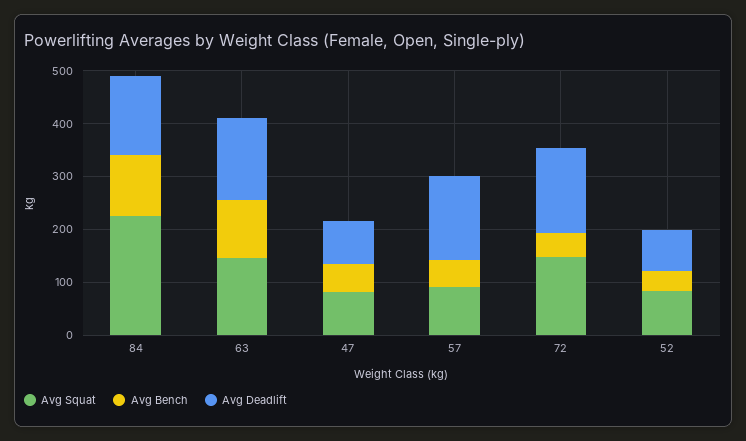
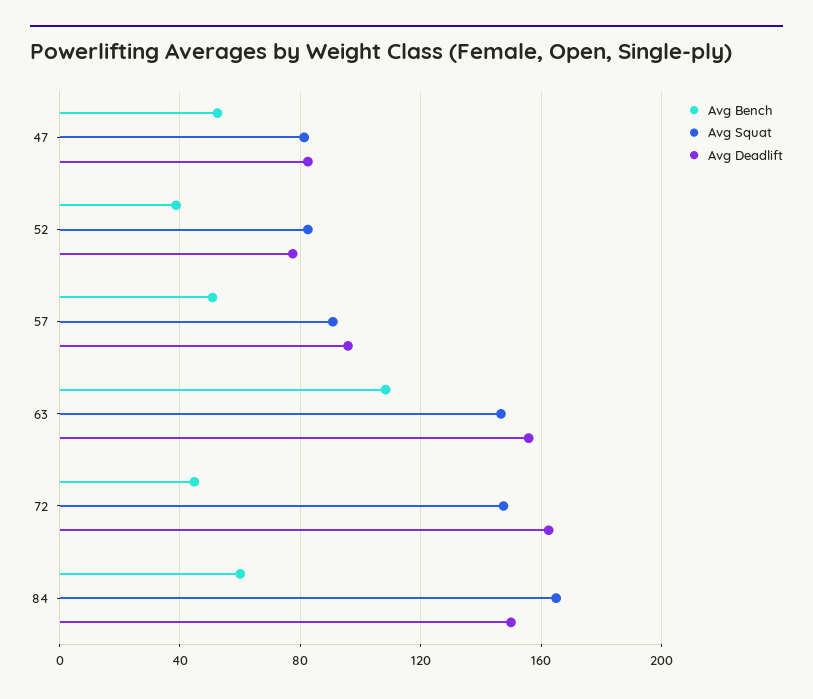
  {
    "Avg Squat": {
-     "84": 220,
+     "84": 165,
      "63": 145,
      "47": 80,
      "57": 90,
      "72": 150,
      "52": 85
    },
    "Avg Bench": {
-     "84": 120,
+     "84": 60,
      "63": 110,
      "47": 55,
      "57": 50,
      "72": 45,
      "52": 40
    },
    "Avg Deadlift": {
      "84": 150,
      "63": 155,
      "47": 85,
-     "57": 160,
+     "57": 95,
      "72": 165,
      "52": 80
    }
  }

